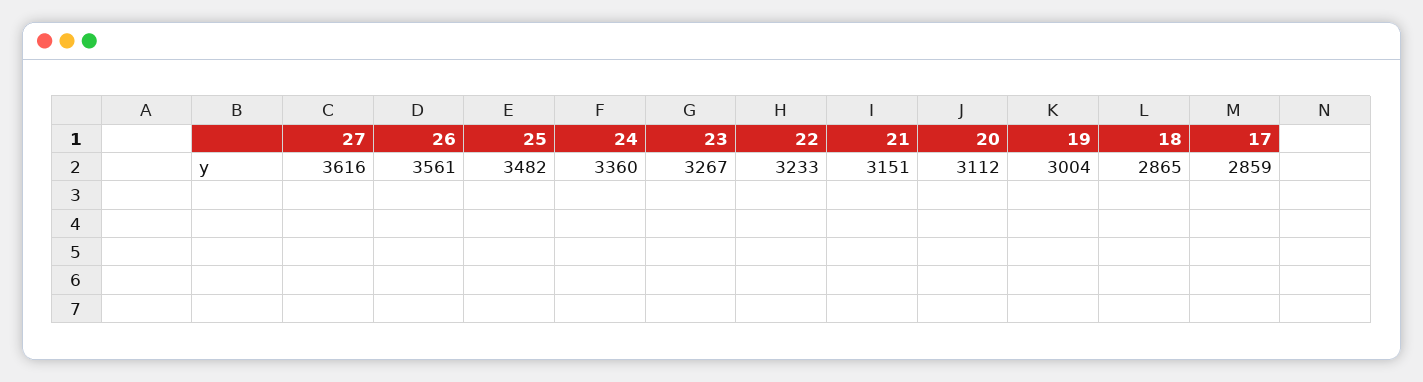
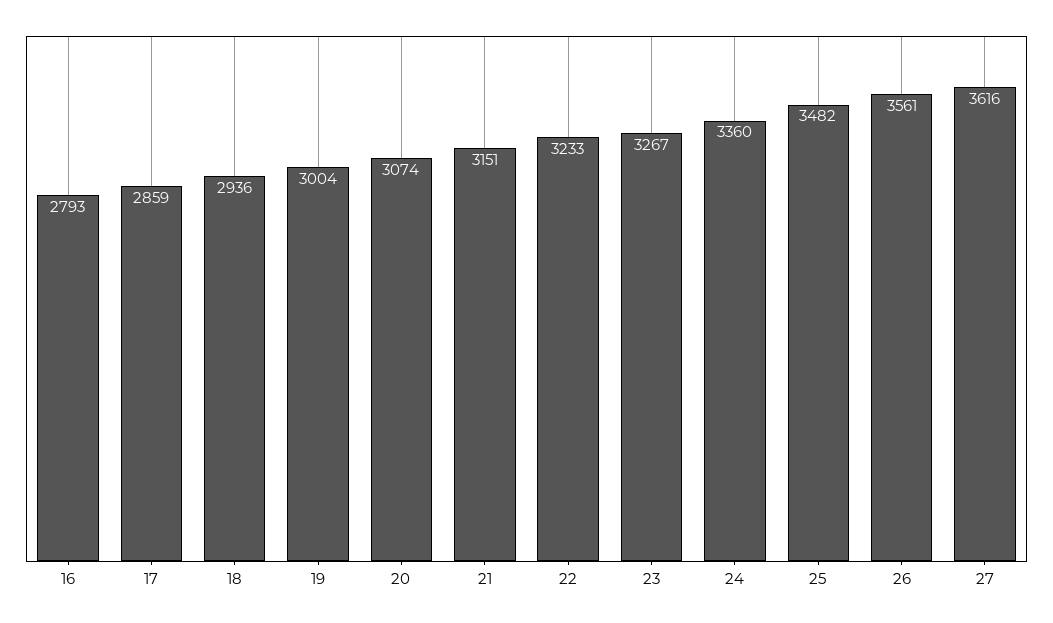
  {
    "27": 3616,
    "26": 3561,
    "25": 3482,
    "24": 3360,
    "23": 3267,
    "22": 3233,
    "21": 3151,
-   "20": 3112,
+   "20": 3074,
    "19": 3004,
-   "18": 2865,
+   "18": 2936,
-   "17": 2859
+   "17": 2859,
+   "16": 2793
  }

